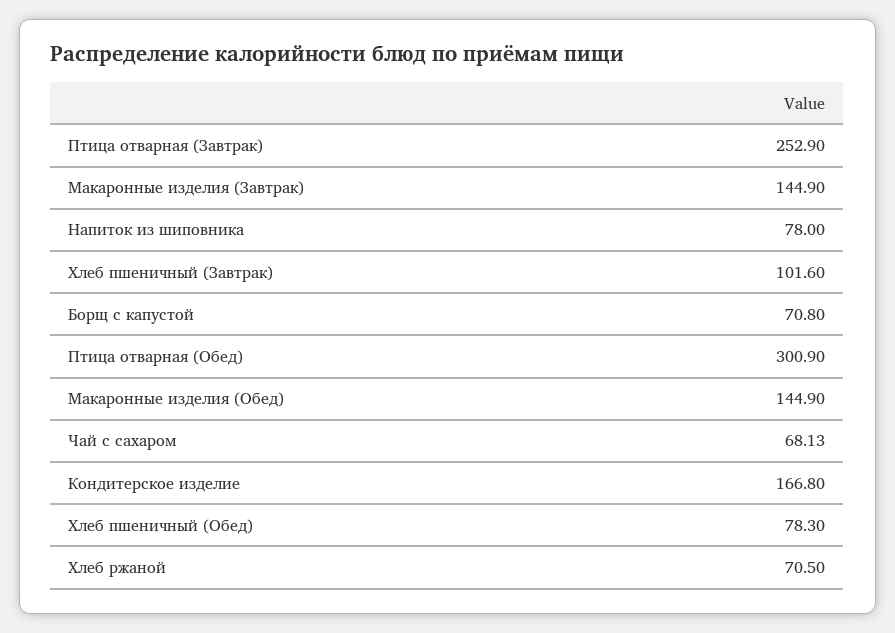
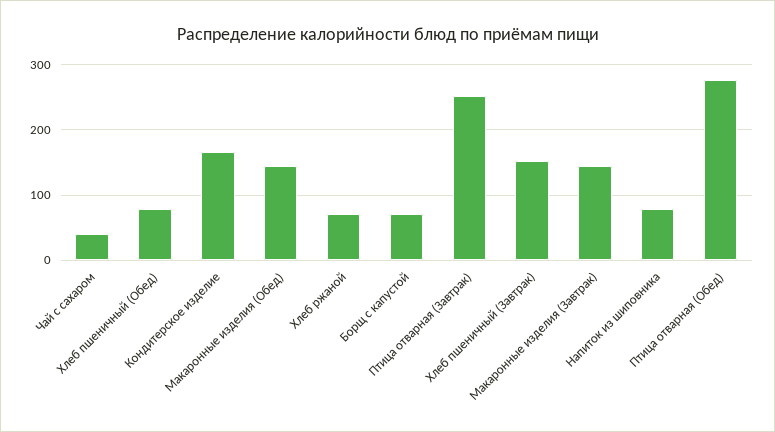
  {
    "Птица отварная (Завтрак)": 252.9,
    "Макаронные изделия (Завтрак)": 144.9,
    "Напиток из шиповника": 78,
-   "Хлеб пшеничный (Завтрак)": 101.6,
+   "Хлеб пшеничный (Завтрак)": 150,
    "Борщ с капустой": 70.8,
-   "Птица отварная (Обед)": 300.9,
+   "Птица отварная (Обед)": 280,
    "Макаронные изделия (Обед)": 144.9,
-   "Чай с сахаром": 68.13,
+   "Чай с сахаром": 40,
    "Кондитерское изделие": 166.8,
    "Хлеб пшеничный (Обед)": 78.3,
    "Хлеб ржаной": 70.5
  }

